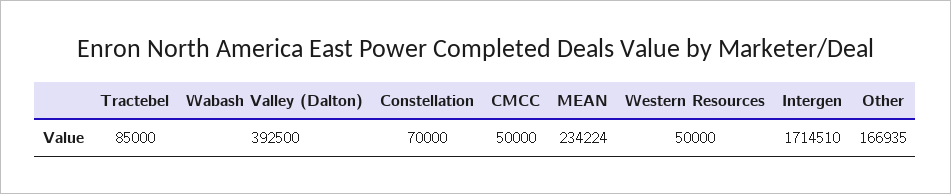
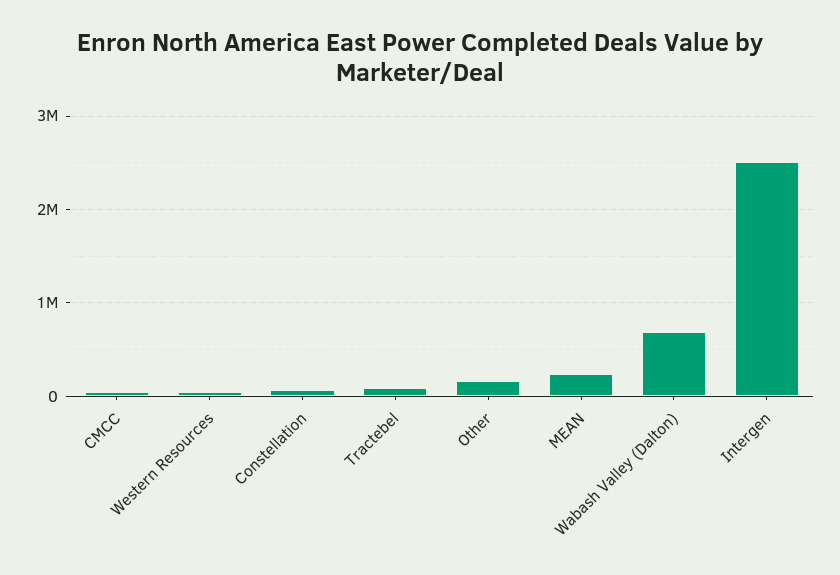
  {
    "Tractebel": 85000,
-   "Wabash Valley (Dalton)": 392500,
+   "Wabash Valley (Dalton)": 700000,
    "Constellation": 70000,
    "CMCC": 50000,
    "MEAN": 234224,
    "Western Resources": 50000,
-   "Intergen": 1714510,
+   "Intergen": 2500000,
    "Other": 166935
  }

